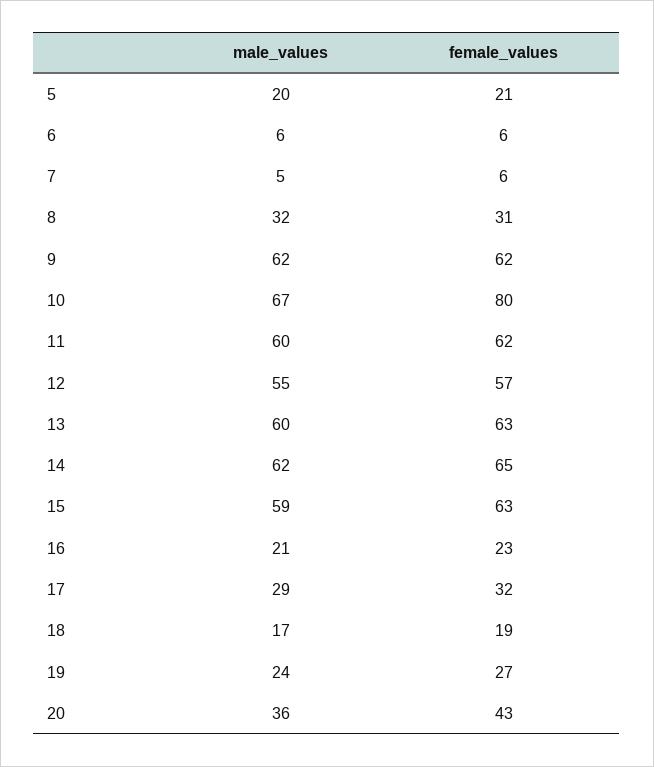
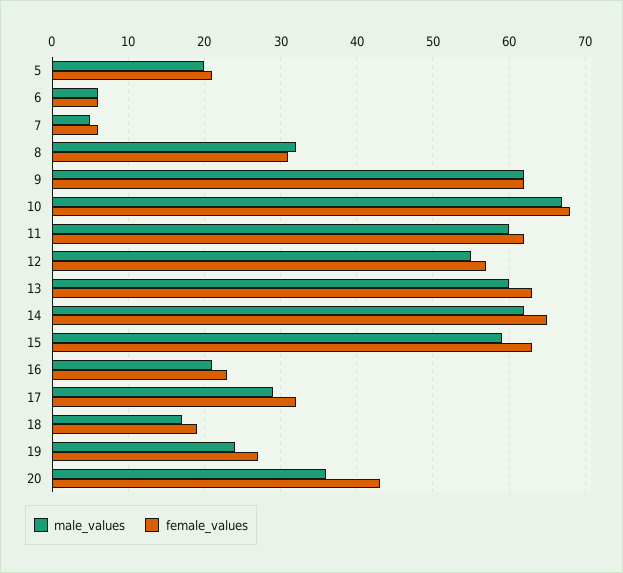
  {
    "male_values": {
      "5": 20,
      "6": 6,
      "7": 5,
      "8": 32,
      "9": 62,
      "10": 67,
      "11": 60,
      "12": 55,
      "13": 60,
      "14": 62,
      "15": 59,
      "16": 21,
      "17": 29,
      "18": 17,
      "19": 24,
      "20": 36
    },
    "female_values": {
      "5": 21,
      "6": 6,
      "7": 6,
      "8": 31,
      "9": 62,
-     "10": 80,
+     "10": 68,
      "11": 62,
      "12": 57,
      "13": 63,
      "14": 65,
      "15": 63,
      "16": 23,
      "17": 32,
      "18": 19,
      "19": 27,
      "20": 43
    }
  }

